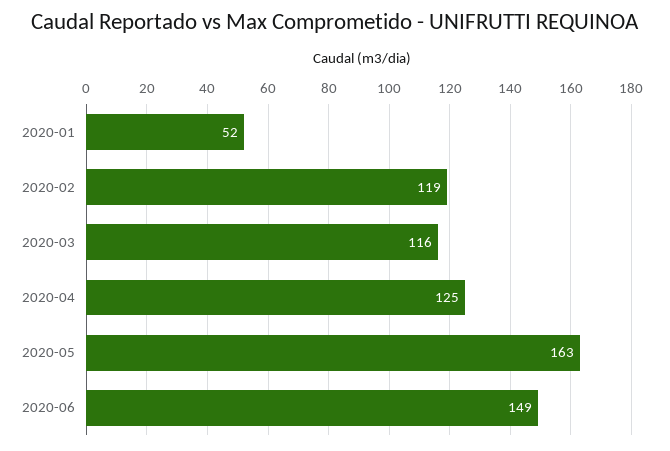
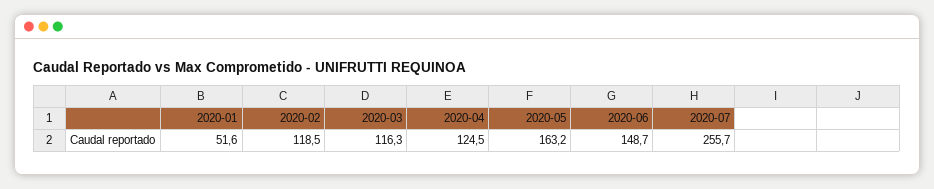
  {
    "2020-01": 51.6,
    "2020-02": 118.5,
    "2020-03": 116.3,
    "2020-04": 124.5,
    "2020-05": 163.2,
-   "2020-06": 148.7
+   "2020-06": 148.7,
+   "2020-07": 255.7
  }

